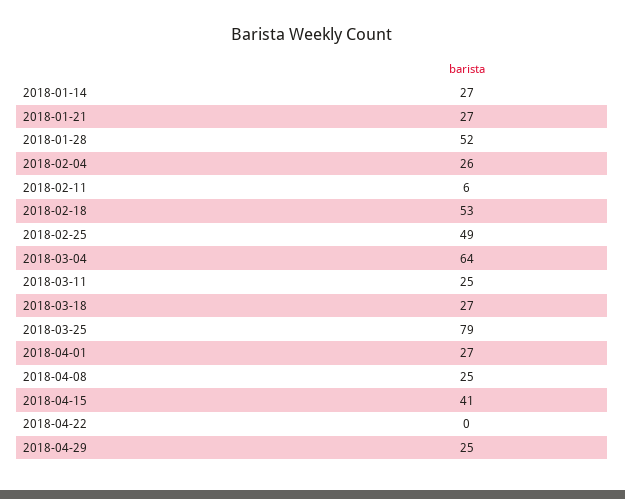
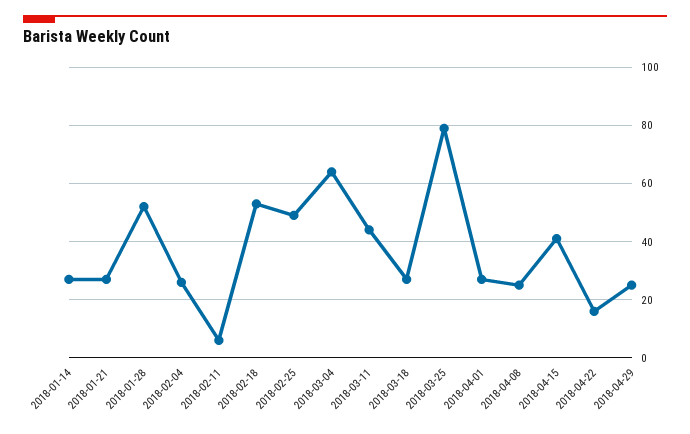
  {
    "2018-01-14": 27,
    "2018-01-21": 27,
    "2018-01-28": 52,
    "2018-02-04": 26,
    "2018-02-11": 6,
    "2018-02-18": 53,
    "2018-02-25": 49,
    "2018-03-04": 64,
-   "2018-03-11": 25,
+   "2018-03-11": 45,
    "2018-03-18": 27,
    "2018-03-25": 79,
    "2018-04-01": 27,
    "2018-04-08": 25,
    "2018-04-15": 41,
-   "2018-04-22": 0,
+   "2018-04-22": 15,
    "2018-04-29": 25
  }

